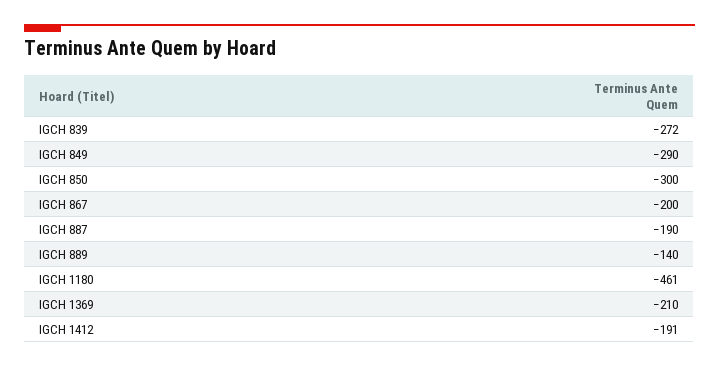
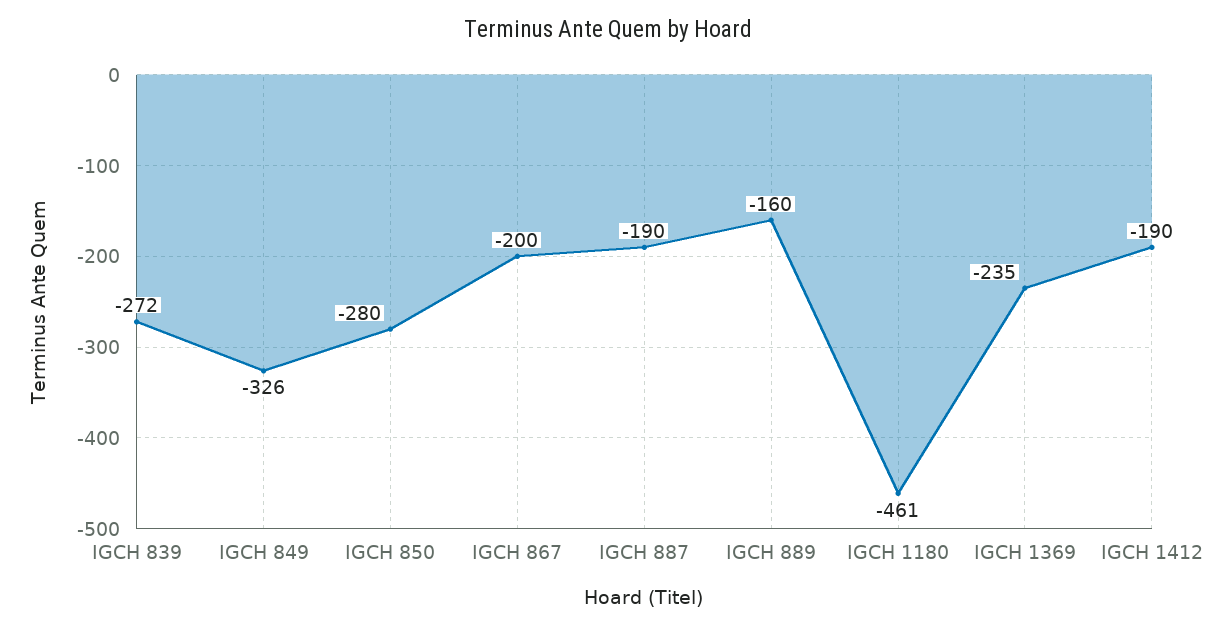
  {
    "IGCH 839": -272,
-   "IGCH 849": -290,
+   "IGCH 849": -326,
-   "IGCH 850": -300,
+   "IGCH 850": -280,
    "IGCH 867": -200,
    "IGCH 887": -190,
-   "IGCH 889": -140,
+   "IGCH 889": -160,
    "IGCH 1180": -461,
-   "IGCH 1369": -210,
+   "IGCH 1369": -235,
-   "IGCH 1412": -191
+   "IGCH 1412": -190
  }

